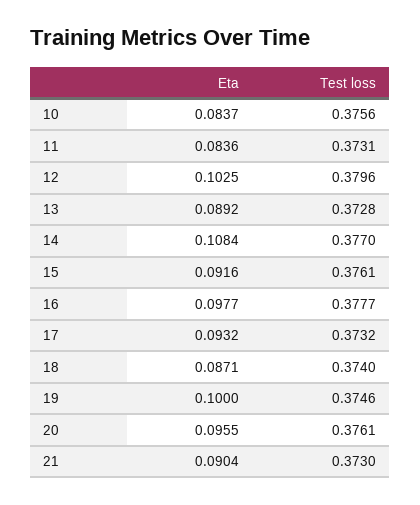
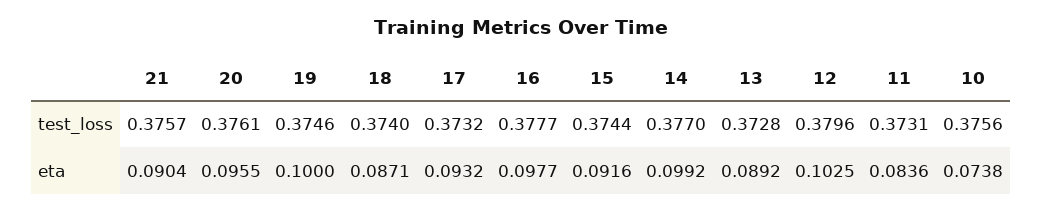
  {
    "Eta": {
-     "10": 0.0837,
+     "10": 0.0738,
      "11": 0.0836,
      "12": 0.1025,
      "13": 0.0892,
-     "14": 0.1084,
+     "14": 0.0992,
      "15": 0.0916,
      "16": 0.0977,
      "17": 0.0932,
      "18": 0.0871,
      "19": 0.1,
      "20": 0.0955,
      "21": 0.0904
    },
    "Test loss": {
      "10": 0.3756,
      "11": 0.3731,
      "12": 0.3796,
      "13": 0.3728,
      "14": 0.377,
-     "15": 0.3761,
+     "15": 0.3744,
      "16": 0.3777,
      "17": 0.3732,
      "18": 0.374,
      "19": 0.3746,
      "20": 0.3761,
-     "21": 0.373
+     "21": 0.3757
    }
  }

